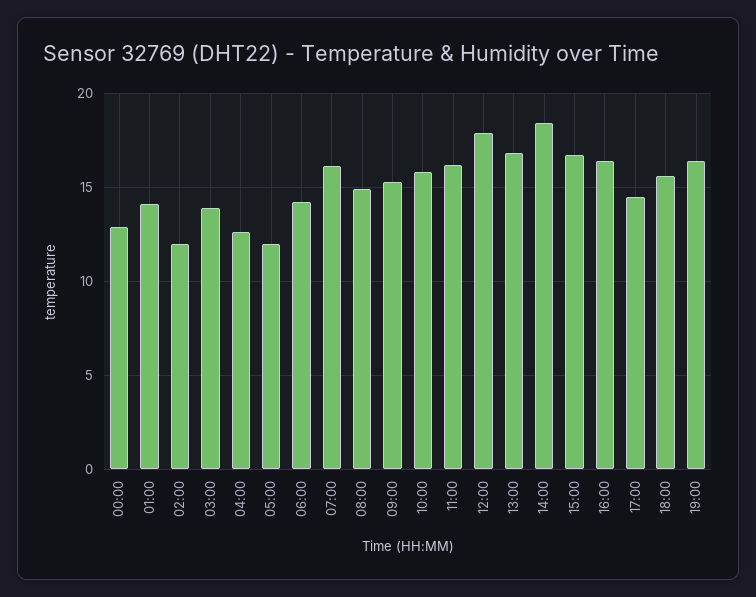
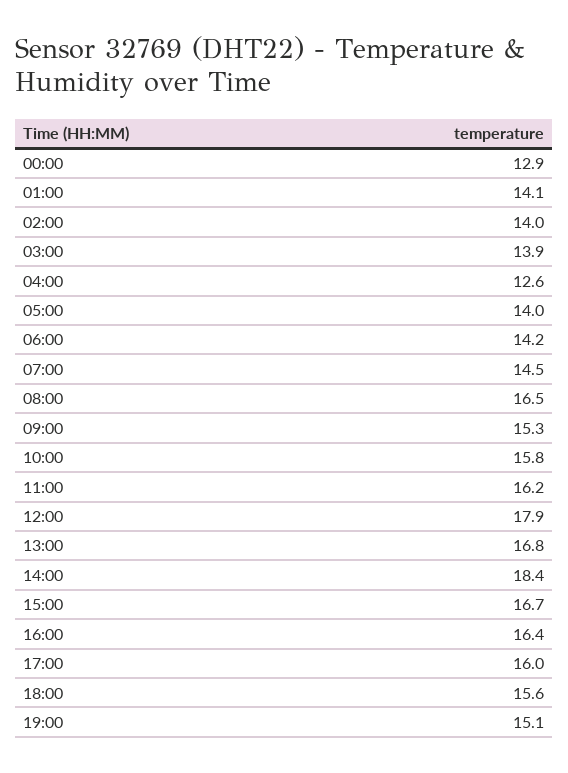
  {
    "00:00": 12.9,
    "01:00": 14.1,
-   "02:00": 12,
+   "02:00": 14,
    "03:00": 13.9,
    "04:00": 12.6,
-   "05:00": 12,
+   "05:00": 14,
    "06:00": 14.2,
-   "07:00": 16,
+   "07:00": 14.5,
-   "08:00": 15,
+   "08:00": 16.5,
    "09:00": 15.3,
    "10:00": 15.8,
    "11:00": 16.2,
    "12:00": 17.9,
    "13:00": 16.8,
    "14:00": 18.4,
    "15:00": 16.7,
    "16:00": 16.4,
-   "17:00": 14.5,
+   "17:00": 16,
    "18:00": 15.6,
-   "19:00": 16.5
+   "19:00": 15.1
  }

